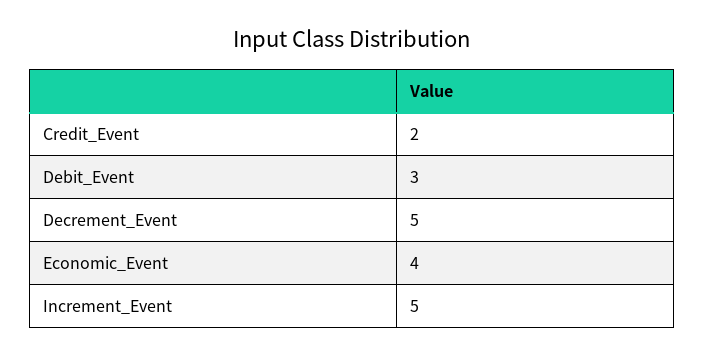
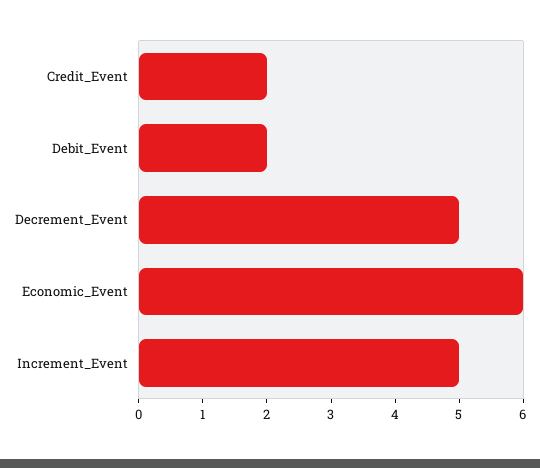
  {
    "Credit_Event": 2,
-   "Debit_Event": 3,
+   "Debit_Event": 2,
    "Decrement_Event": 5,
-   "Economic_Event": 4,
+   "Economic_Event": 6,
    "Increment_Event": 5
  }

